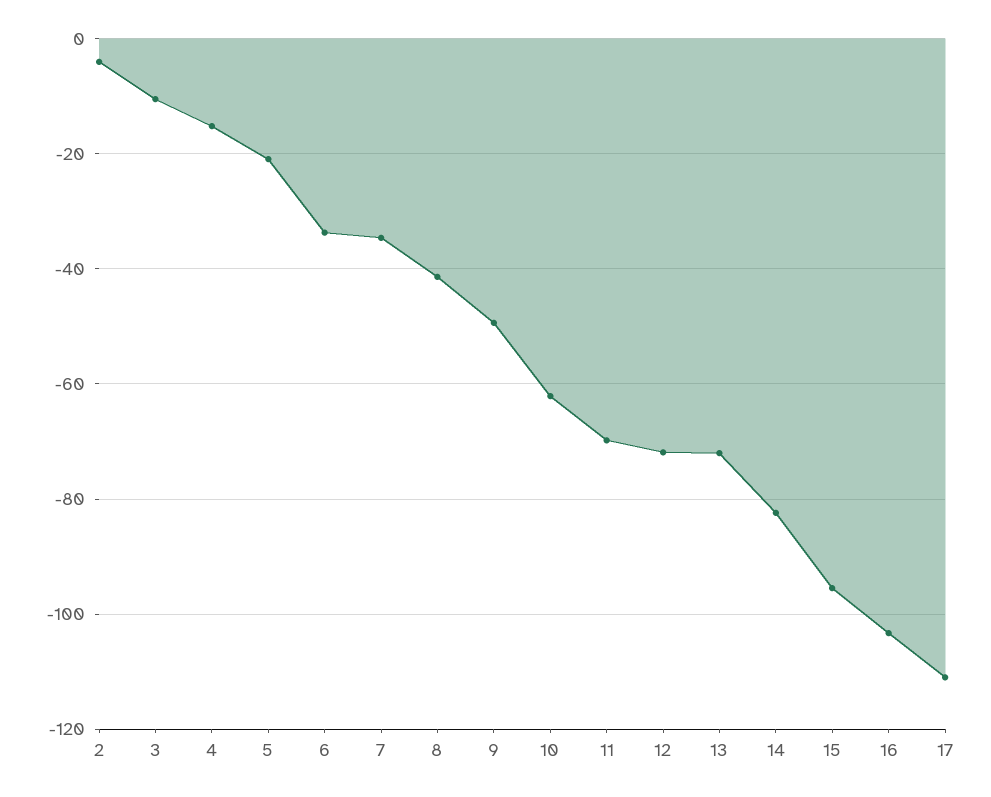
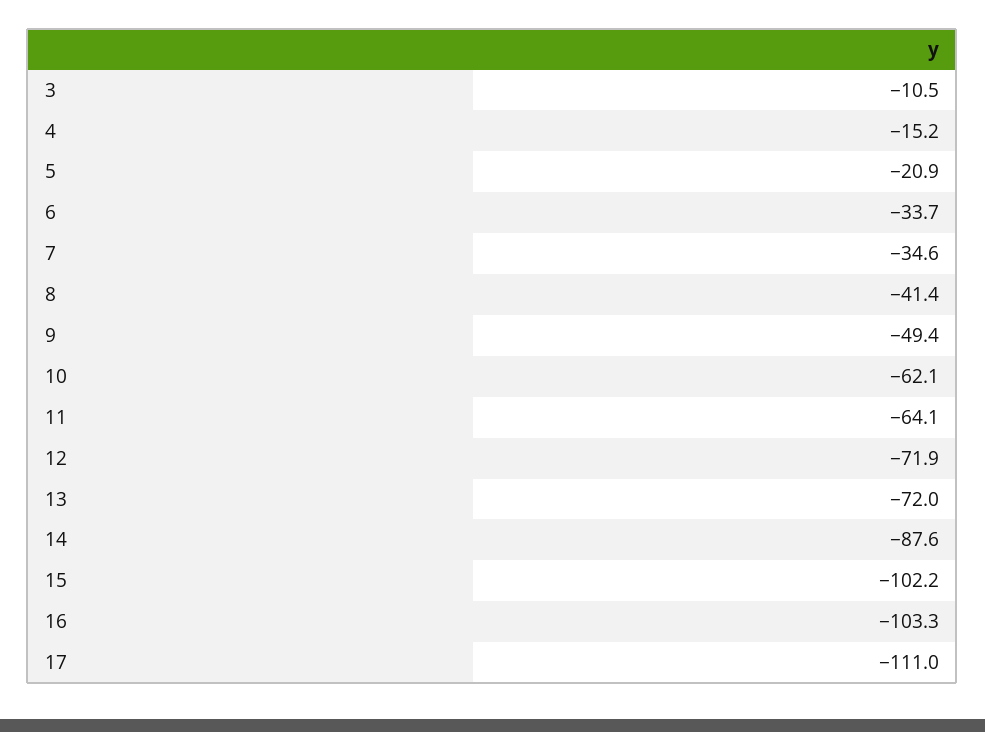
  {
-   "2": -4,
    "3": -10.5,
    "4": -15.2,
    "5": -20.9,
    "6": -33.7,
    "7": -34.6,
    "8": -41.4,
    "9": -49.4,
    "10": -62.1,
-   "11": -70,
+   "11": -64.1,
    "12": -71.9,
    "13": -72,
-   "14": -82,
+   "14": -87.6,
-   "15": -96,
+   "15": -102.2,
    "16": -103.3,
    "17": -111
  }

